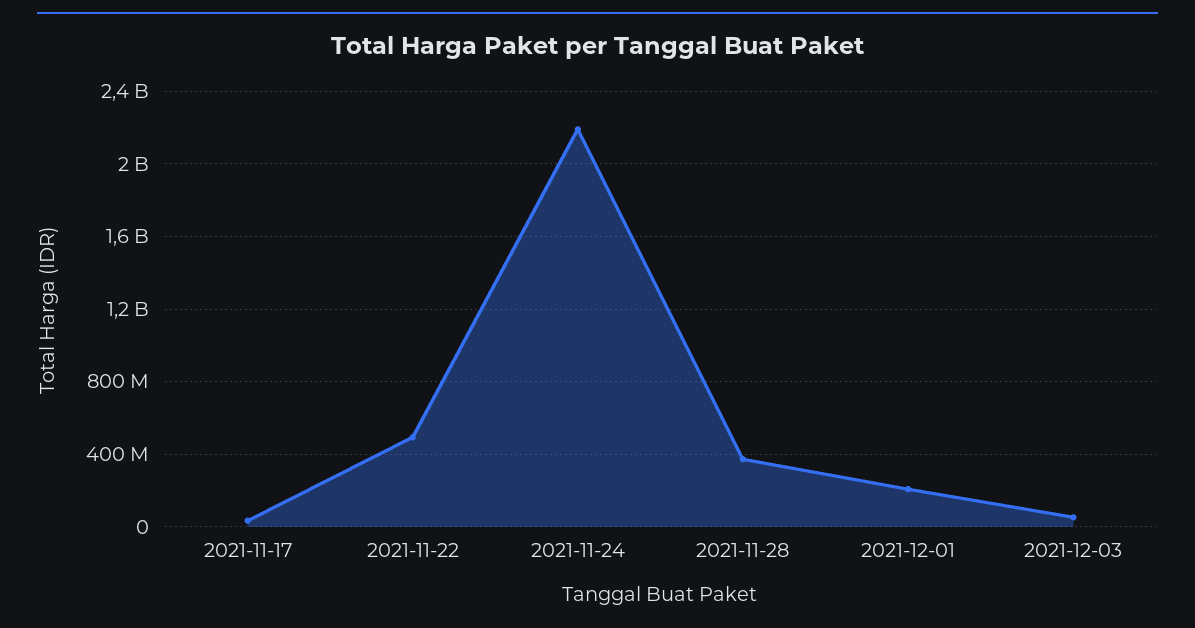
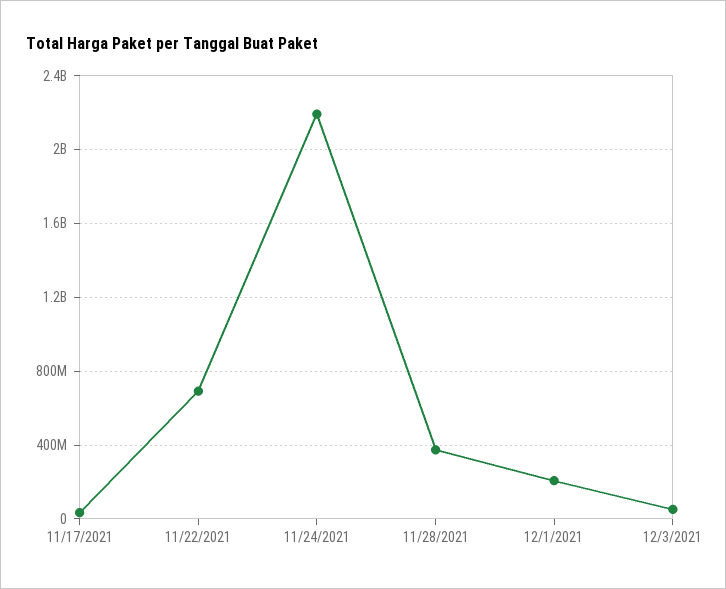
  {
    "2021-11-17": 50000000,
-   "2021-11-22": 500000000,
+   "2021-11-22": 700000000,
    "2021-11-24": 2200000000,
    "2021-11-28": 350000000,
    "2021-12-01": 200000000,
    "2021-12-03": 50000000
  }

